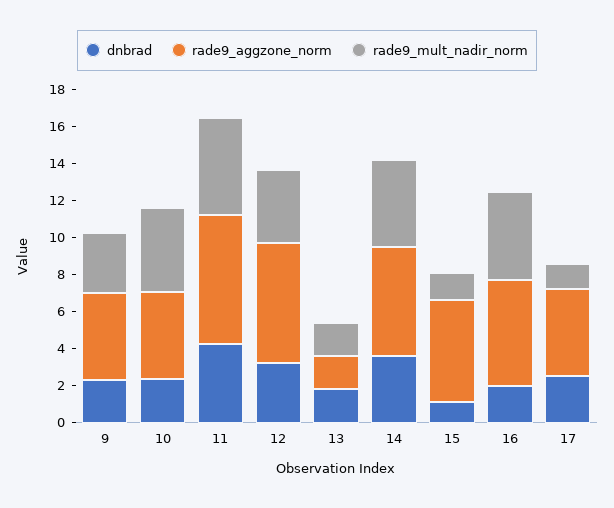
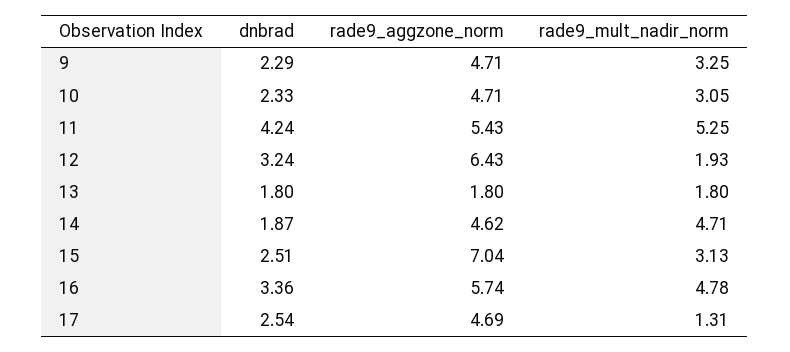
  {
    "dnbrad": {
      "9": 2.29,
      "10": 2.33,
      "11": 4.24,
      "12": 3.24,
      "13": 1.8,
-     "14": 3.5,
+     "14": 1.87,
-     "15": 1,
+     "15": 2.51,
-     "16": 2,
+     "16": 3.36,
      "17": 2.54
    },
    "rade9_aggzone_norm": {
      "9": 4.71,
      "10": 4.71,
-     "11": 7,
+     "11": 5.43,
      "12": 6.43,
      "13": 1.8,
-     "14": 6,
+     "14": 4.62,
-     "15": 5.5,
+     "15": 7.04,
      "16": 5.74,
      "17": 4.69
    },
    "rade9_mult_nadir_norm": {
      "9": 3.25,
-     "10": 4.5,
+     "10": 3.05,
      "11": 5.25,
-     "12": 4,
+     "12": 1.93,
      "13": 1.8,
      "14": 4.71,
-     "15": 1.5,
+     "15": 3.13,
      "16": 4.78,
      "17": 1.31
    }
  }

